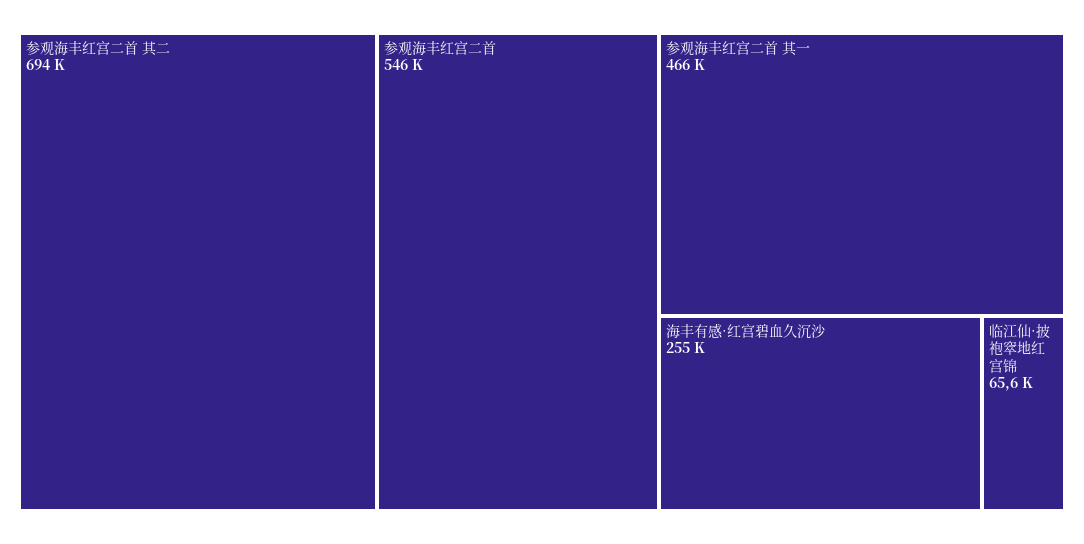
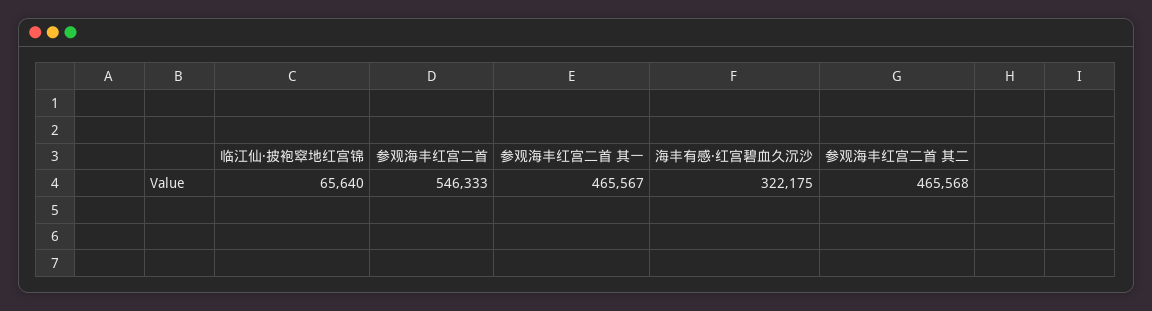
  {
-   "参观海丰红宫二首 其二": 694000,
+   "参观海丰红宫二首 其二": 465568,
    "参观海丰红宫二首": 546333,
    "参观海丰红宫二首 其一": 465567,
-   "海丰有感·红宫碧血久沉沙": 255000,
+   "海丰有感·红宫碧血久沉沙": 322175,
    "临江仙·披袍窣地红宫锦": 65640
  }

